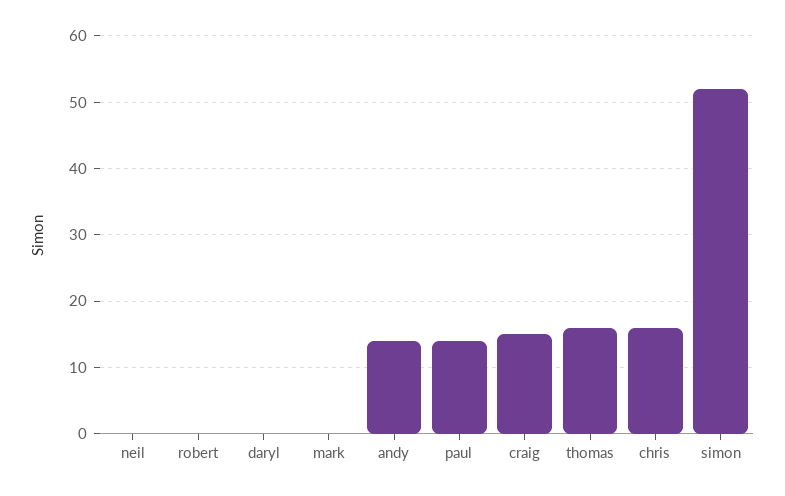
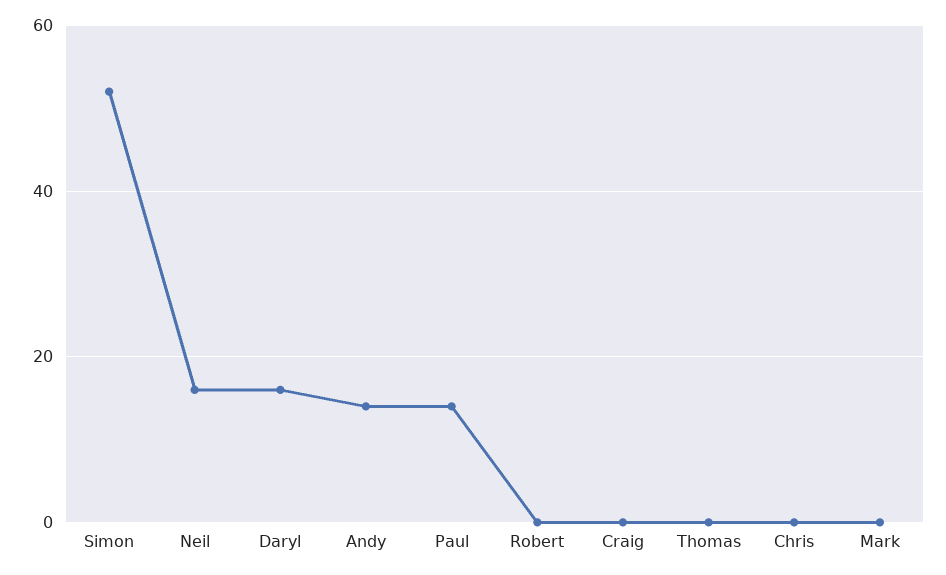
  {
-   "neil": 0,
+   "neil": 15,
    "robert": 0,
-   "daryl": 0,
+   "daryl": 15,
    "mark": 0,
    "andy": 14,
    "paul": 14,
-   "craig": 15,
+   "craig": 0,
-   "thomas": 16,
+   "thomas": 0,
-   "chris": 16,
+   "chris": 0,
    "simon": 52
  }

